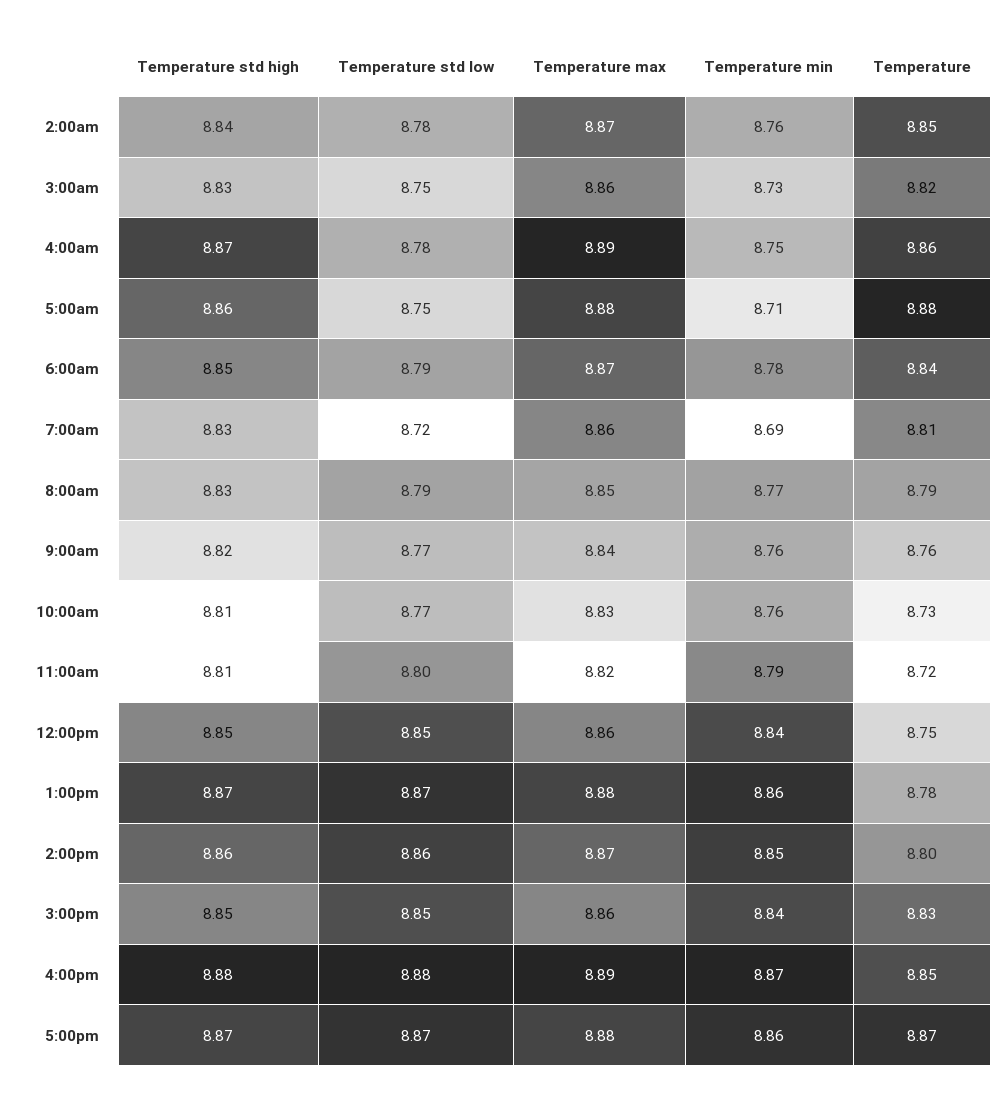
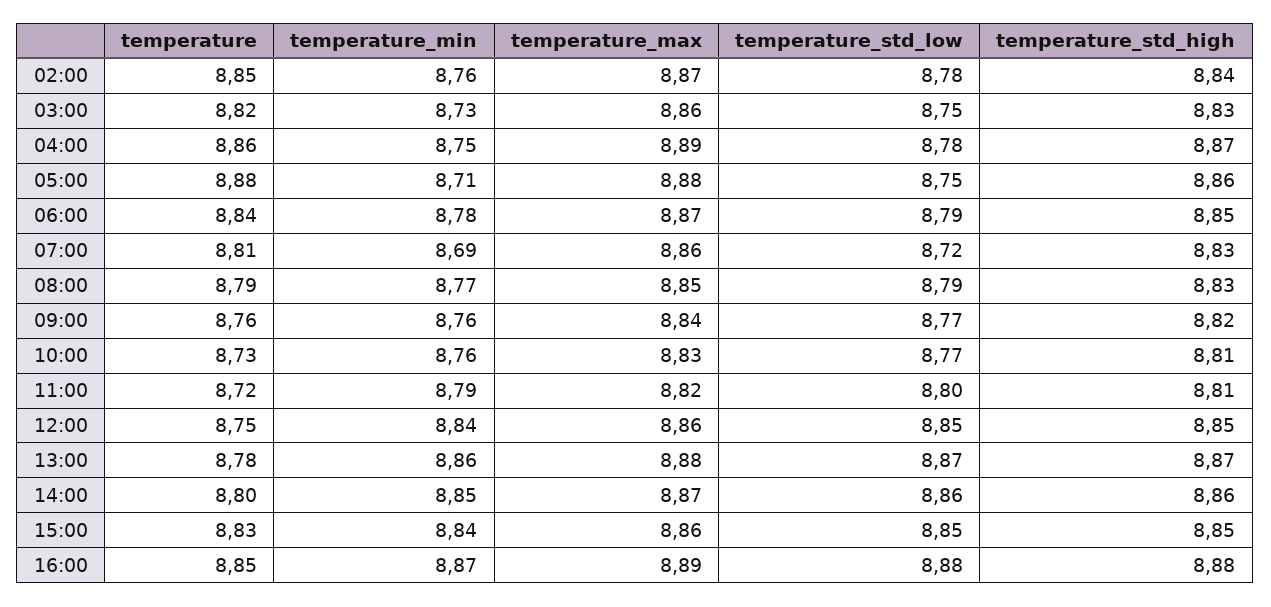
  {
    "Temperature std high": {
      "2:00am": 8.84,
      "3:00am": 8.83,
      "4:00am": 8.87,
      "5:00am": 8.86,
      "6:00am": 8.85,
      "7:00am": 8.83,
      "8:00am": 8.83,
      "9:00am": 8.82,
      "10:00am": 8.81,
      "11:00am": 8.81,
      "12:00pm": 8.85,
      "1:00pm": 8.87,
      "2:00pm": 8.86,
      "3:00pm": 8.85,
-     "4:00pm": 8.88,
+     "4:00pm": 8.88
-     "5:00pm": 8.87
    },
    "Temperature std low": {
      "2:00am": 8.78,
      "3:00am": 8.75,
      "4:00am": 8.78,
      "5:00am": 8.75,
      "6:00am": 8.79,
      "7:00am": 8.72,
      "8:00am": 8.79,
      "9:00am": 8.77,
      "10:00am": 8.77,
      "11:00am": 8.8,
      "12:00pm": 8.85,
      "1:00pm": 8.87,
      "2:00pm": 8.86,
      "3:00pm": 8.85,
-     "4:00pm": 8.88,
+     "4:00pm": 8.88
-     "5:00pm": 8.87
    },
    "Temperature max": {
      "2:00am": 8.87,
      "3:00am": 8.86,
      "4:00am": 8.89,
      "5:00am": 8.88,
      "6:00am": 8.87,
      "7:00am": 8.86,
      "8:00am": 8.85,
      "9:00am": 8.84,
      "10:00am": 8.83,
      "11:00am": 8.82,
      "12:00pm": 8.86,
      "1:00pm": 8.88,
      "2:00pm": 8.87,
      "3:00pm": 8.86,
-     "4:00pm": 8.89,
+     "4:00pm": 8.89
-     "5:00pm": 8.88
    },
    "Temperature min": {
      "2:00am": 8.76,
      "3:00am": 8.73,
      "4:00am": 8.75,
      "5:00am": 8.71,
      "6:00am": 8.78,
      "7:00am": 8.69,
      "8:00am": 8.77,
      "9:00am": 8.76,
      "10:00am": 8.76,
      "11:00am": 8.79,
      "12:00pm": 8.84,
      "1:00pm": 8.86,
      "2:00pm": 8.85,
      "3:00pm": 8.84,
-     "4:00pm": 8.87,
+     "4:00pm": 8.87
-     "5:00pm": 8.86
    },
    "Temperature": {
      "2:00am": 8.85,
      "3:00am": 8.82,
      "4:00am": 8.86,
      "5:00am": 8.88,
      "6:00am": 8.84,
      "7:00am": 8.81,
      "8:00am": 8.79,
      "9:00am": 8.76,
      "10:00am": 8.73,
      "11:00am": 8.72,
      "12:00pm": 8.75,
      "1:00pm": 8.78,
      "2:00pm": 8.8,
      "3:00pm": 8.83,
-     "4:00pm": 8.85,
+     "4:00pm": 8.85
-     "5:00pm": 8.87
    }
  }

